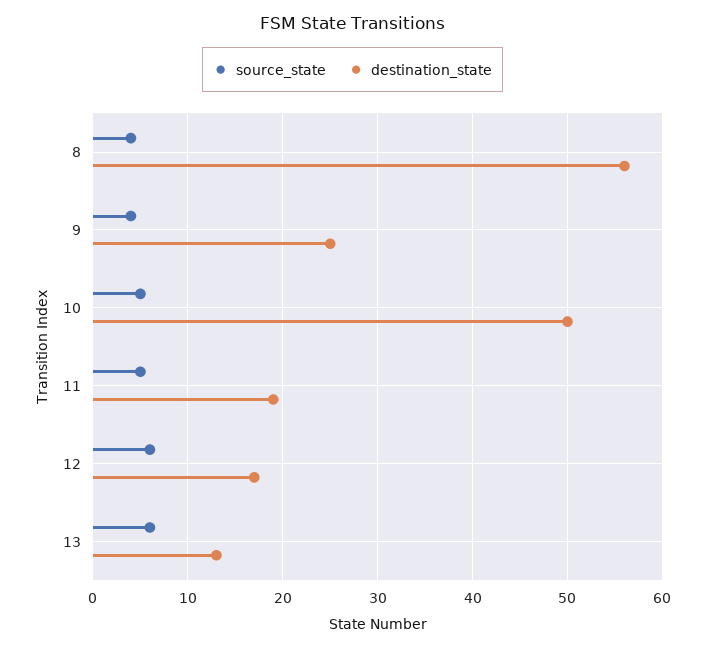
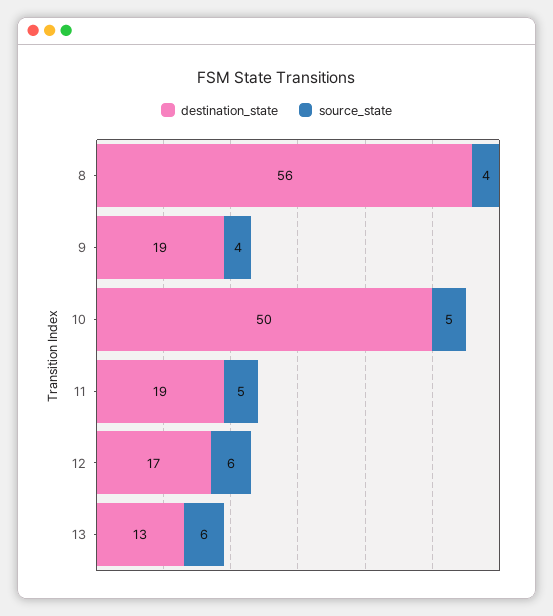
  {
    "source_state": {
      "8": 4,
      "9": 4,
      "10": 5,
      "11": 5,
      "12": 6,
      "13": 6
    },
    "destination_state": {
      "8": 56,
-     "9": 25,
+     "9": 19,
      "10": 50,
      "11": 19,
      "12": 17,
      "13": 13
    }
  }

